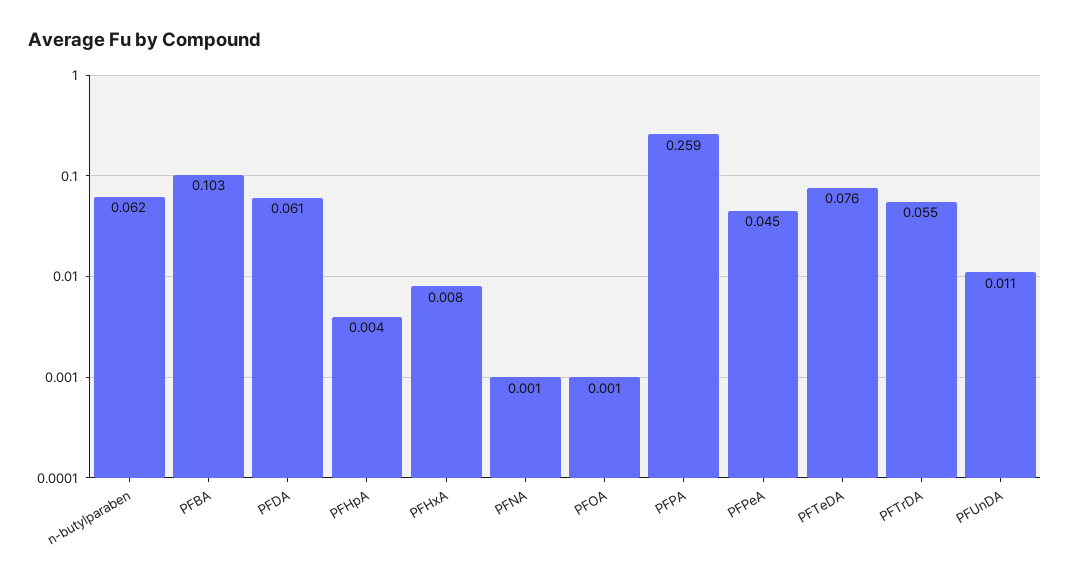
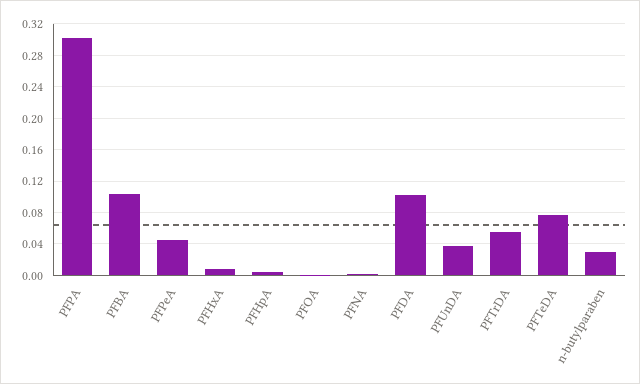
  {
-   "n-butylparaben": 0.062,
+   "n-butylparaben": 0.03,
    "PFBA": 0.103,
-   "PFDA": 0.061,
+   "PFDA": 0.1,
    "PFHpA": 0.004,
    "PFHxA": 0.008,
    "PFNA": 0.001,
    "PFOA": 0.001,
-   "PFPA": 0.259,
+   "PFPA": 0.3,
    "PFPeA": 0.045,
    "PFTeDA": 0.076,
    "PFTrDA": 0.055,
-   "PFUnDA": 0.011
+   "PFUnDA": 0.04
  }

